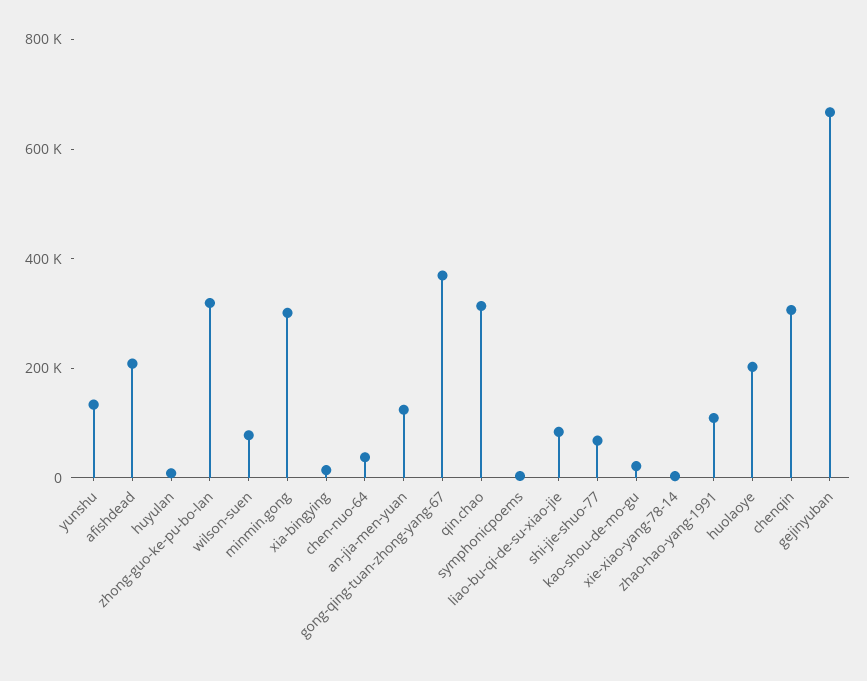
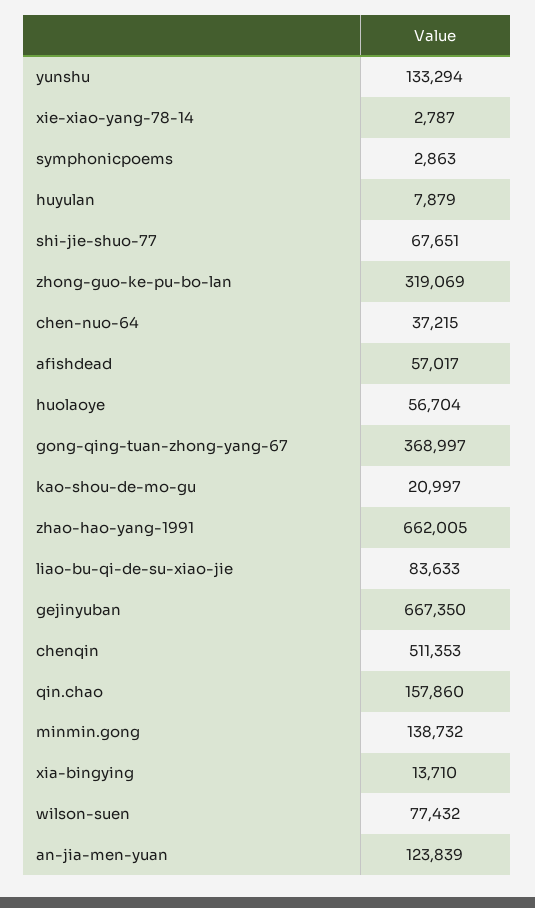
  {
    "yunshu": 133294,
-   "afishdead": 200000,
+   "afishdead": 57017,
    "huyulan": 7879,
    "zhong-guo-ke-pu-bo-lan": 319069,
    "wilson-suen": 77432,
-   "minmin.gong": 300000,
+   "minmin.gong": 138732,
    "xia-bingying": 13710,
    "chen-nuo-64": 37215,
    "an-jia-men-yuan": 123839,
    "gong-qing-tuan-zhong-yang-67": 368997,
-   "qin.chao": 300000,
+   "qin.chao": 157860,
    "symphonicpoems": 2863,
    "liao-bu-qi-de-su-xiao-jie": 83633,
    "shi-jie-shuo-77": 67651,
    "kao-shou-de-mo-gu": 20997,
    "xie-xiao-yang-78-14": 2787,
-   "zhao-hao-yang-1991": 100000,
+   "zhao-hao-yang-1991": 662005,
-   "huolaoye": 200000,
+   "huolaoye": 56704,
-   "chenqin": 300000,
+   "chenqin": 511353,
    "gejinyuban": 667350
  }

